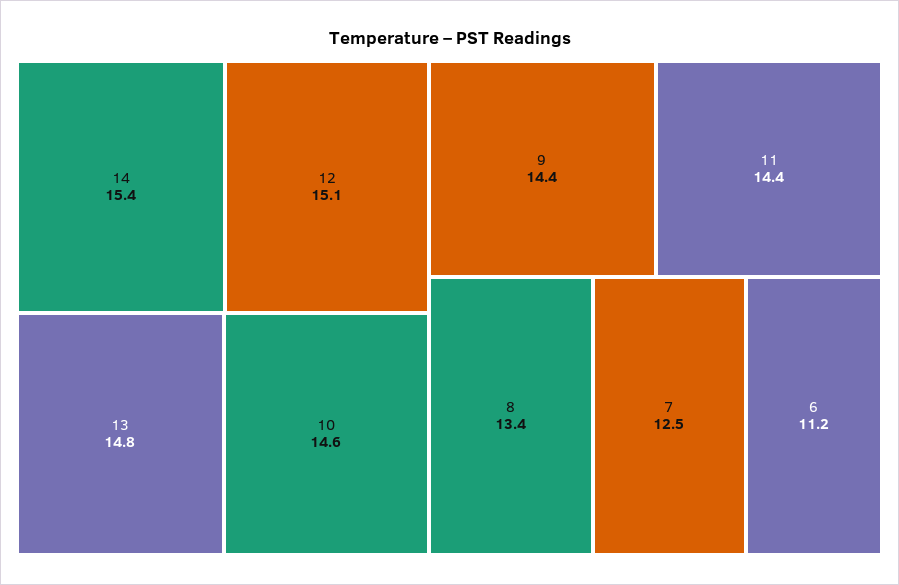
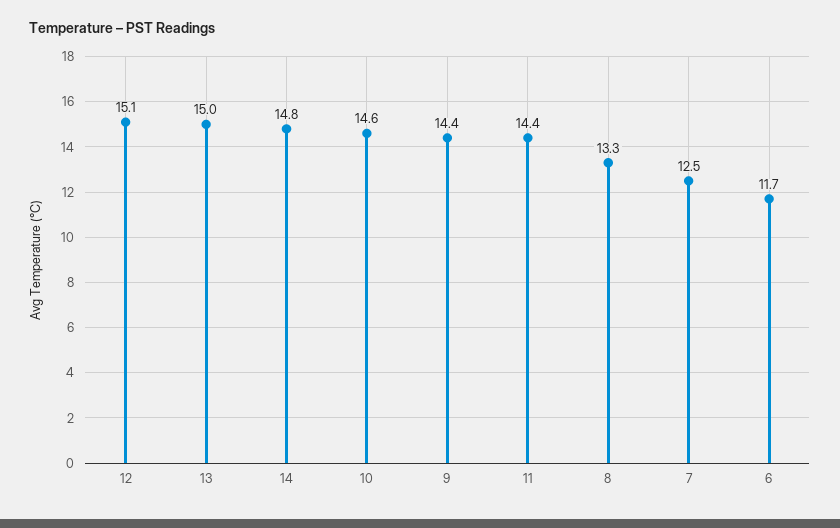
  {
-   "14": 15.4,
+   "14": 14.8,
    "12": 15.1,
-   "13": 14.8,
+   "13": 15,
    "10": 14.6,
    "9": 14.4,
    "11": 14.4,
-   "8": 13.4,
+   "8": 13.3,
    "7": 12.5,
-   "6": 11.2
+   "6": 11.7
  }

